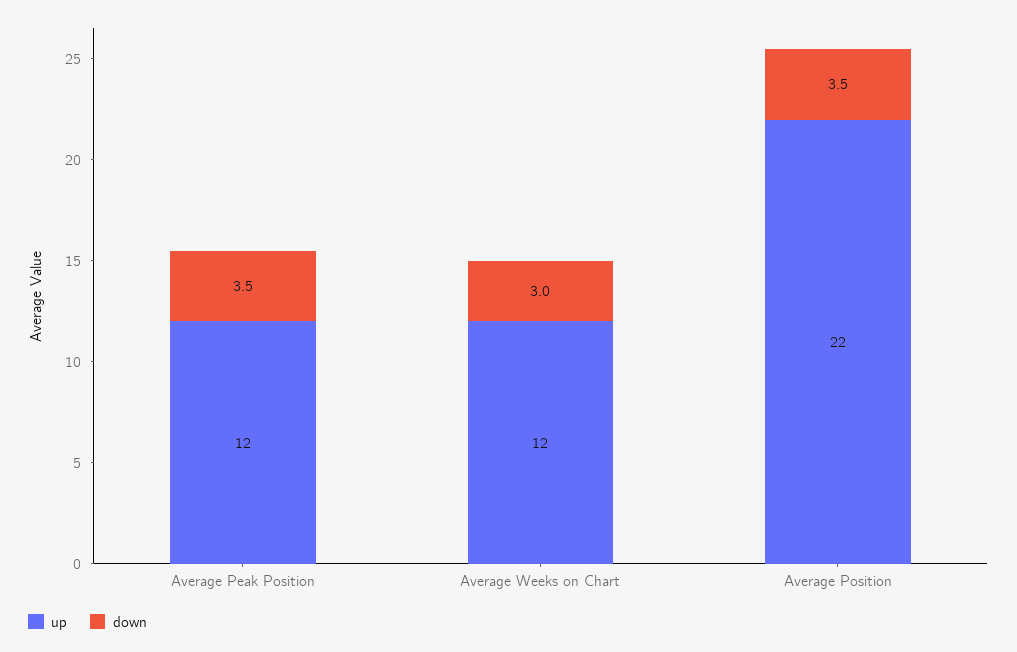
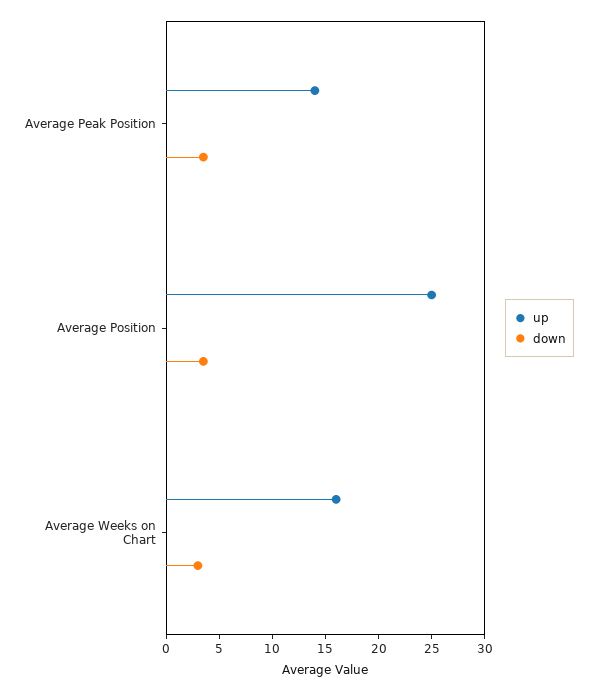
  {
    "up": {
-     "Average Peak Position": 12,
+     "Average Peak Position": 14,
-     "Average Weeks on Chart": 12,
+     "Average Weeks on Chart": 16,
-     "Average Position": 22
+     "Average Position": 25
    },
    "down": {
      "Average Peak Position": 3.5,
      "Average Weeks on Chart": 3,
      "Average Position": 3.5
    }
  }

